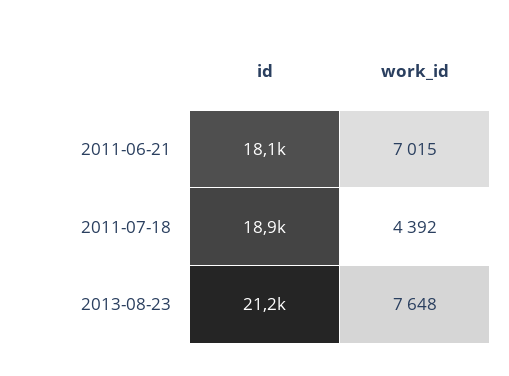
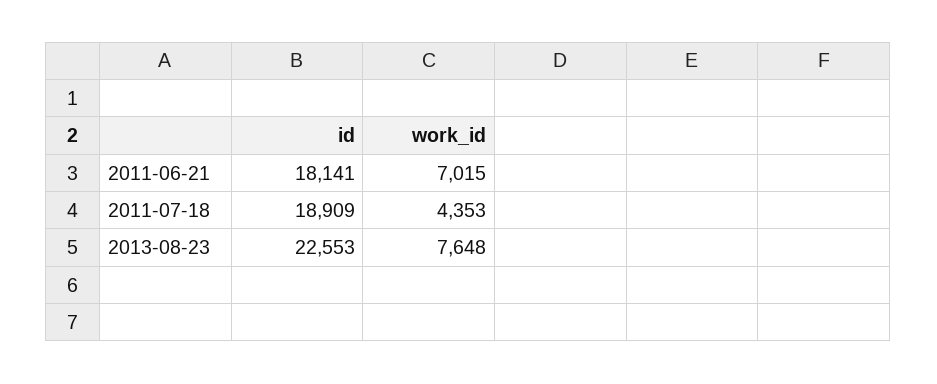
  {
    "id": {
      "2011-06-21": 18141,
      "2011-07-18": 18909,
-     "2013-08-23": 21200
+     "2013-08-23": 22553
    },
    "work_id": {
      "2011-06-21": 7015,
-     "2011-07-18": 4392,
+     "2011-07-18": 4353,
      "2013-08-23": 7648
    }
  }

